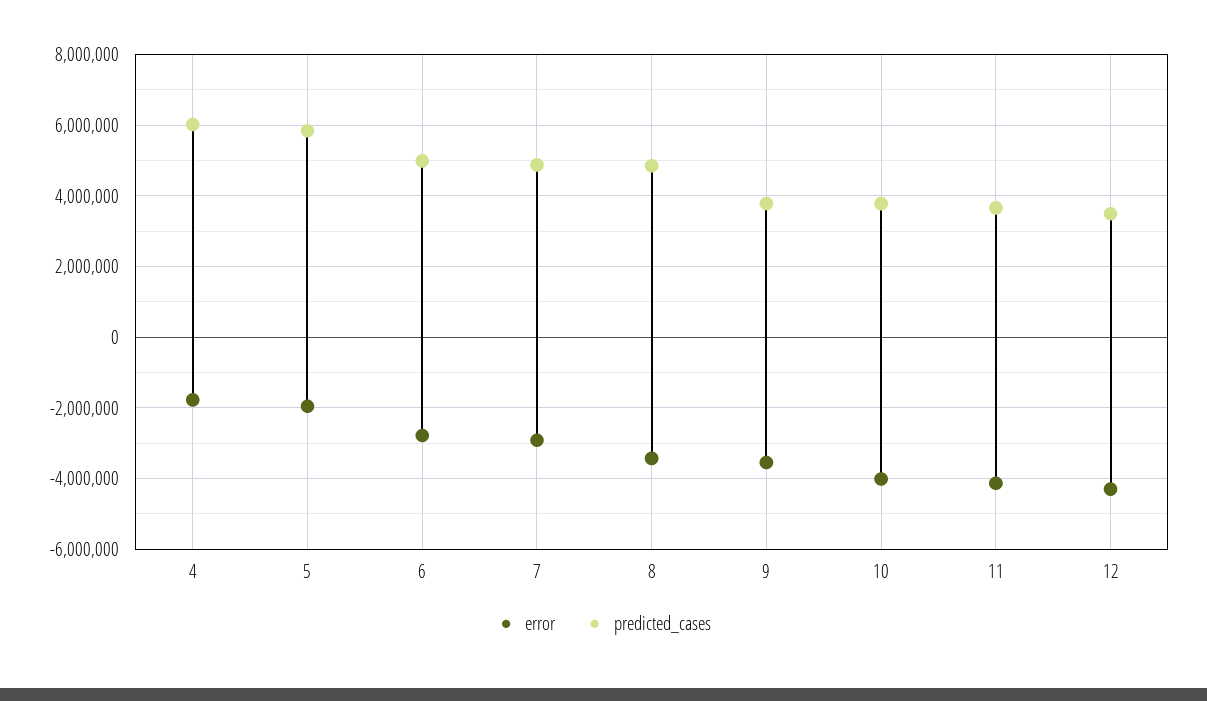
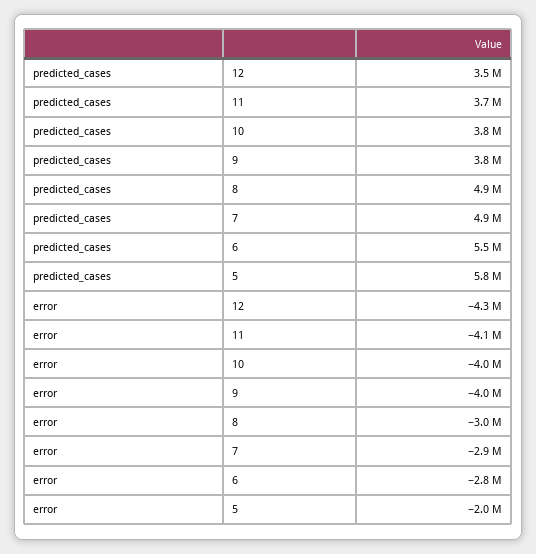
  {
    "error": {
-     "4": -1800000,
      "5": -2000000,
      "6": -2800000,
      "7": -2900000,
-     "8": -3400000,
+     "8": -3000000,
-     "9": -3600000,
+     "9": -4000000,
      "10": -4000000,
      "11": -4100000,
      "12": -4300000
    },
    "predicted_cases": {
-     "4": 6000000,
      "5": 5800000,
-     "6": 5000000,
+     "6": 5500000,
      "7": 4900000,
      "8": 4900000,
      "9": 3800000,
      "10": 3800000,
      "11": 3700000,
      "12": 3500000
    }
  }

